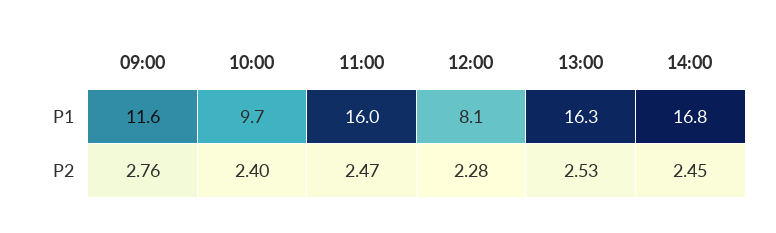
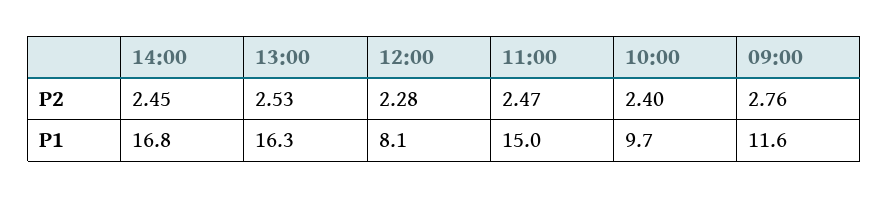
  {
    "09:00": {
      "P1": 11.6,
      "P2": 2.76
    },
    "10:00": {
      "P1": 9.7,
      "P2": 2.4
    },
    "11:00": {
-     "P1": 16,
+     "P1": 15,
      "P2": 2.47
    },
    "12:00": {
      "P1": 8.1,
      "P2": 2.28
    },
    "13:00": {
      "P1": 16.3,
      "P2": 2.53
    },
    "14:00": {
      "P1": 16.8,
      "P2": 2.45
    }
  }

